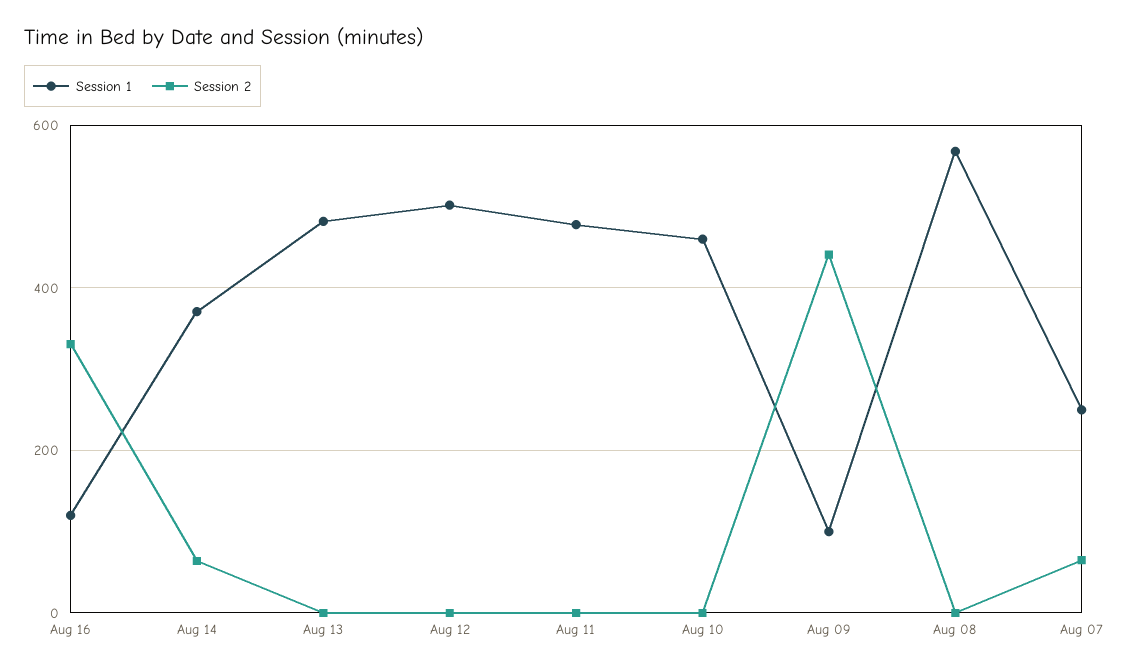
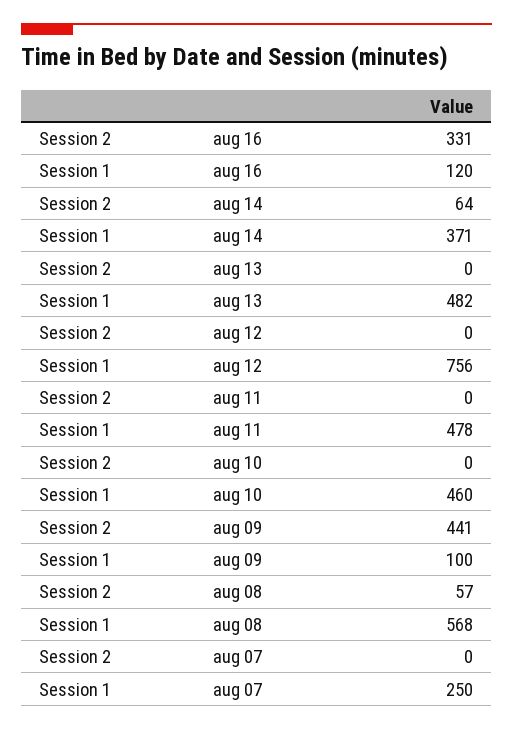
  {
    "Session 1": {
      "Aug 16": 120,
      "Aug 14": 371,
      "Aug 13": 482,
-     "Aug 12": 500,
+     "Aug 12": 756,
      "Aug 11": 478,
      "Aug 10": 460,
      "Aug 09": 100,
      "Aug 08": 568,
      "Aug 07": 250
    },
    "Session 2": {
      "Aug 16": 331,
      "Aug 14": 64,
      "Aug 13": 0,
      "Aug 12": 0,
      "Aug 11": 0,
      "Aug 10": 0,
      "Aug 09": 441,
-     "Aug 08": 0,
+     "Aug 08": 57,
-     "Aug 07": 60
+     "Aug 07": 0
    }
  }

